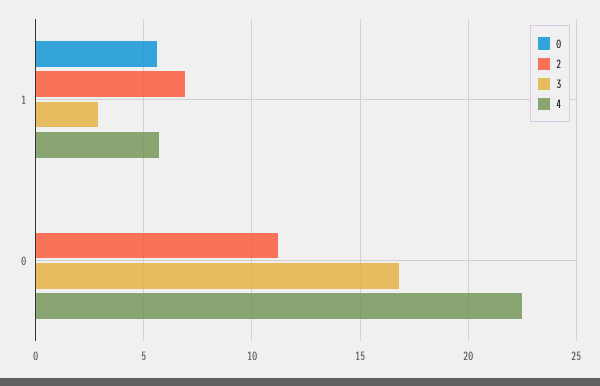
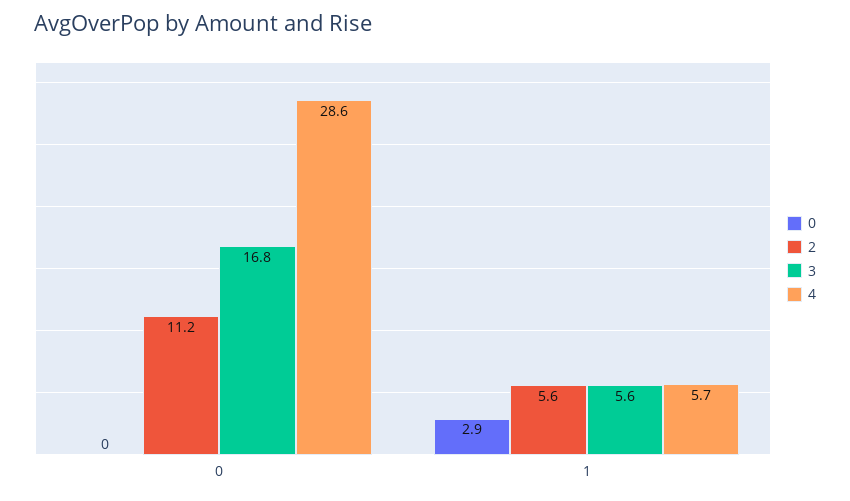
  {
    "0": {
-     "1": 5.5,
+     "1": 2.9,
      "0": 0
    },
    "2": {
-     "1": 7,
+     "1": 5.6,
      "0": 11.2
    },
    "3": {
-     "1": 3,
+     "1": 5.6,
      "0": 16.8
    },
    "4": {
      "1": 5.7,
-     "0": 22.5
+     "0": 28.6
    }
  }

